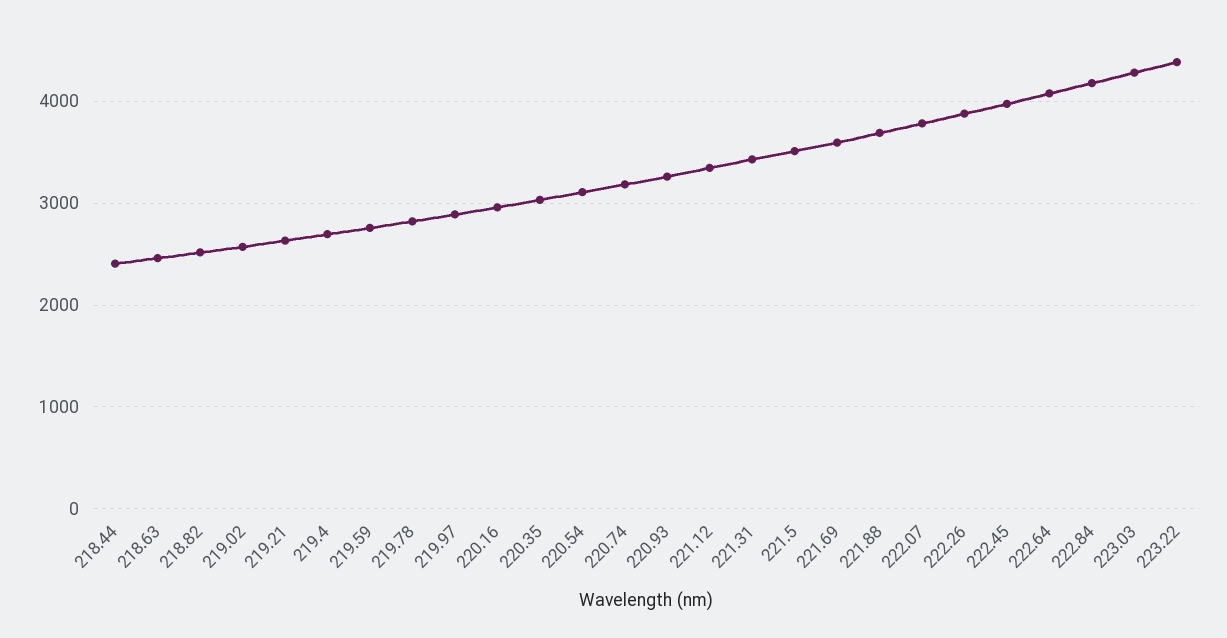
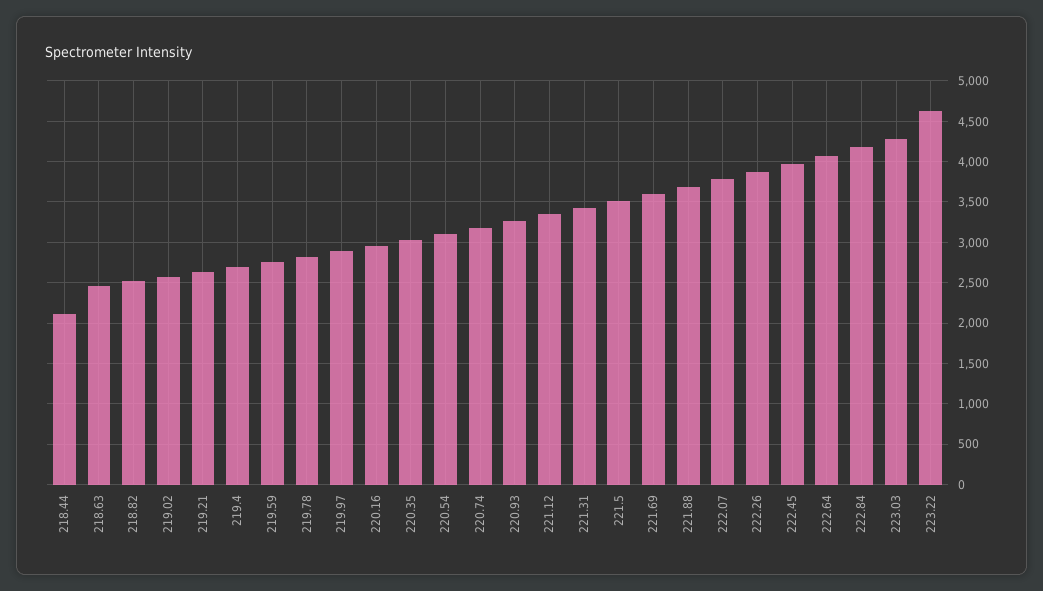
  {
-   "218.44": 2400,
+   "218.44": 2100,
    "218.63": 2500,
    "218.82": 2500,
    "219.02": 2600,
    "219.21": 2600,
    "219.4": 2700,
    "219.59": 2800,
    "219.78": 2800,
    "219.97": 2900,
    "220.16": 3000,
    "220.35": 3000,
    "220.54": 3100,
    "220.74": 3200,
    "220.93": 3300,
    "221.12": 3300,
    "221.31": 3400,
    "221.5": 3500,
    "221.69": 3600,
    "221.88": 3700,
    "222.07": 3800,
    "222.26": 3900,
    "222.45": 4000,
    "222.64": 4100,
    "222.84": 4200,
    "223.03": 4300,
-   "223.22": 4400
+   "223.22": 4600
  }

